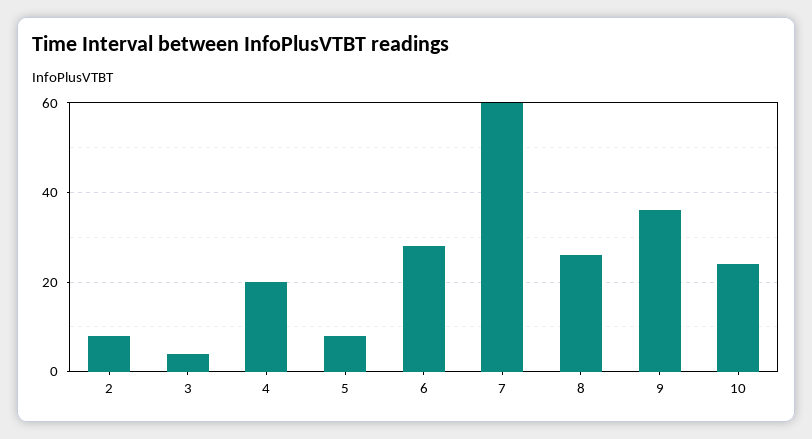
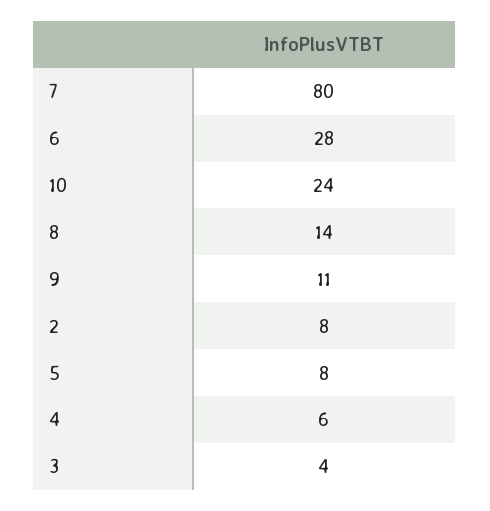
  {
    "2": 8,
    "3": 4,
-   "4": 20,
+   "4": 6,
    "5": 8,
    "6": 28,
-   "7": 60,
+   "7": 80,
-   "8": 25,
+   "8": 14,
-   "9": 35,
+   "9": 11,
    "10": 24
  }

